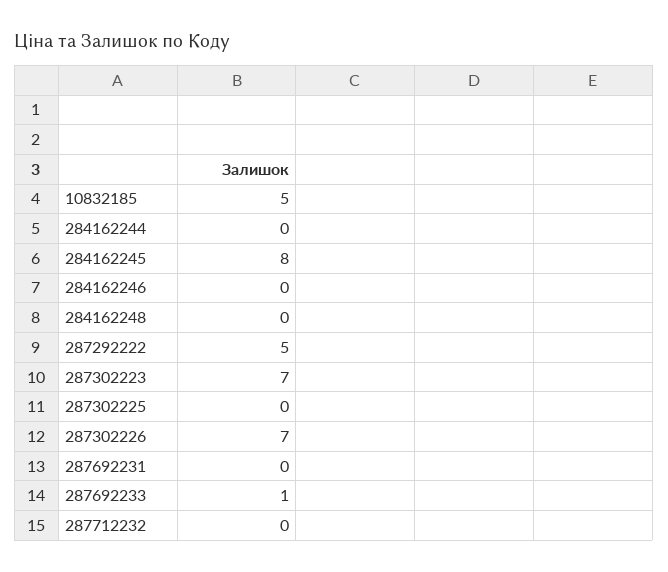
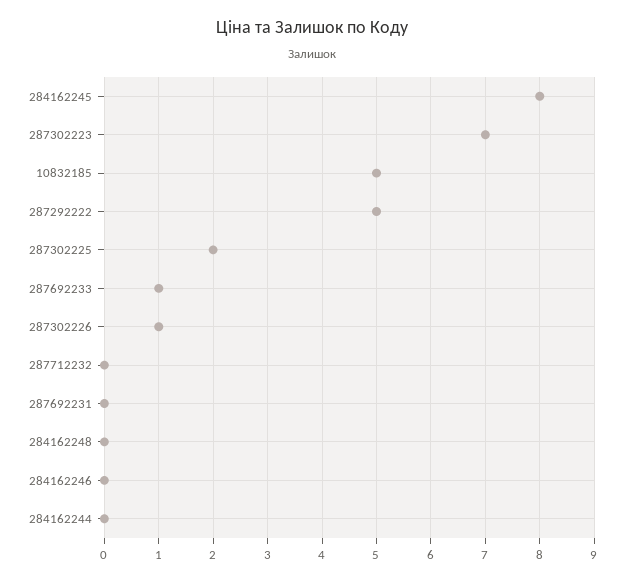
  {
    "10832185": 5,
    "284162244": 0,
    "284162245": 8,
    "284162246": 0,
    "284162248": 0,
    "287292222": 5,
    "287302223": 7,
-   "287302225": 0,
+   "287302225": 2,
-   "287302226": 7,
+   "287302226": 1,
    "287692231": 0,
    "287692233": 1,
    "287712232": 0
  }

